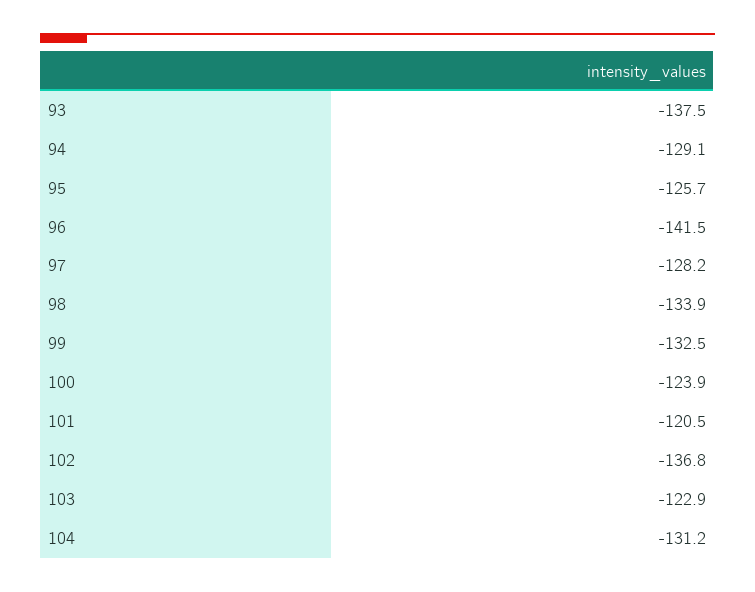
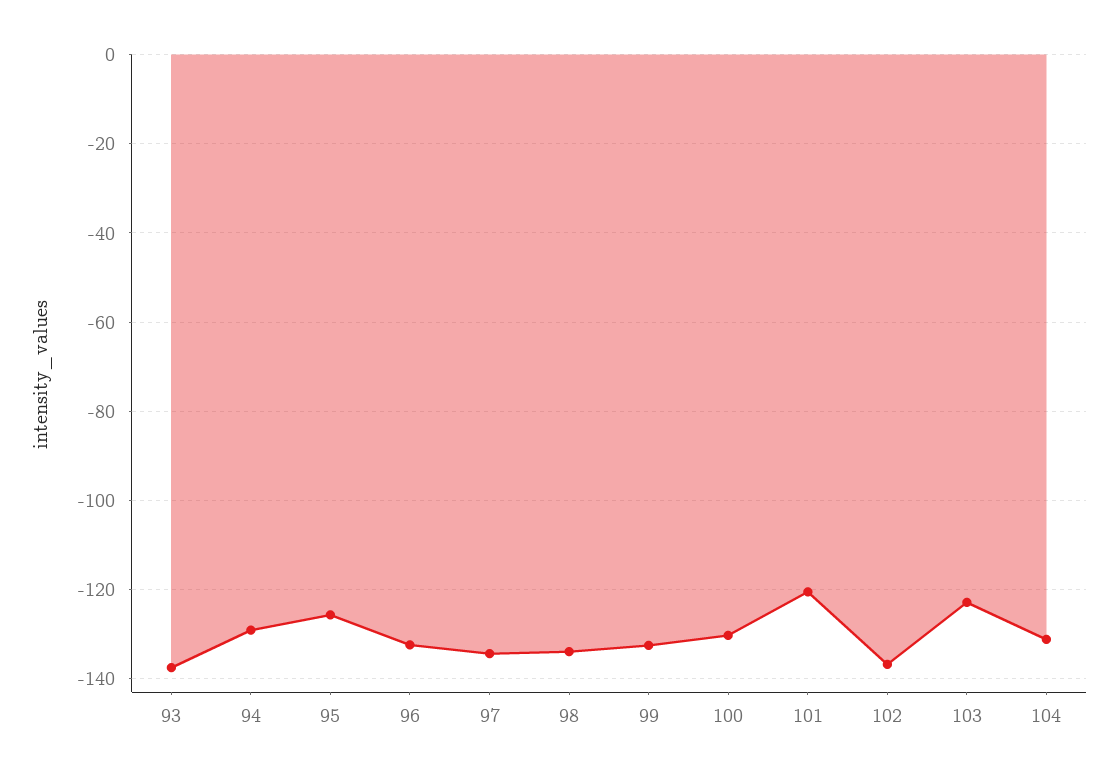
  {
    "93": -137.5,
    "94": -129.1,
    "95": -125.7,
-   "96": -141.5,
+   "96": -132,
-   "97": -128.2,
+   "97": -134,
    "98": -133.9,
    "99": -132.5,
-   "100": -123.9,
+   "100": -130,
    "101": -120.5,
    "102": -136.8,
    "103": -122.9,
    "104": -131.2
  }

